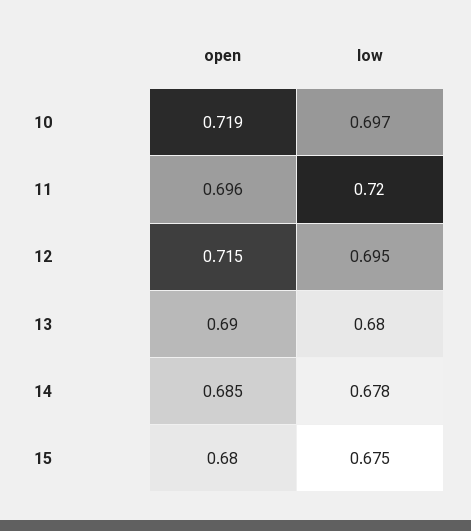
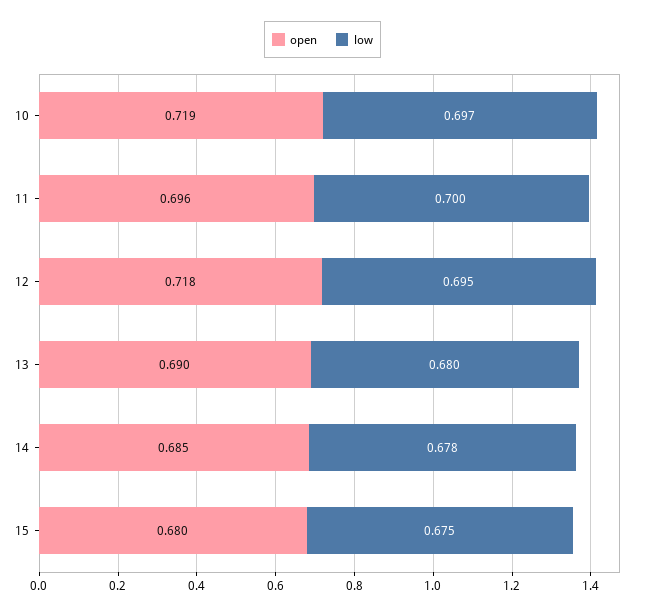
  {
    "open": {
      "10": 0.719,
      "11": 0.696,
-     "12": 0.715,
+     "12": 0.718,
      "13": 0.69,
      "14": 0.685,
      "15": 0.68
    },
    "low": {
      "10": 0.697,
-     "11": 0.72,
+     "11": 0.7,
      "12": 0.695,
      "13": 0.68,
      "14": 0.678,
      "15": 0.675
    }
  }

